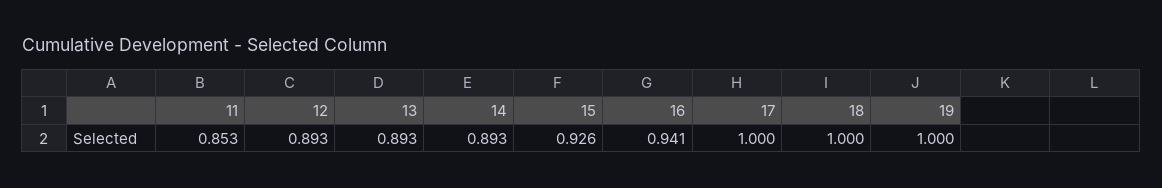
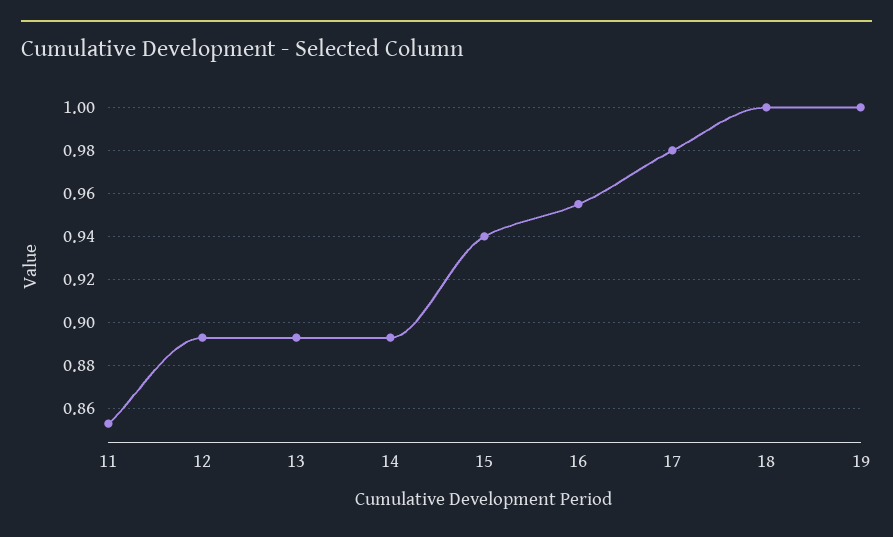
  {
    "11": 0.853,
    "12": 0.893,
    "13": 0.893,
    "14": 0.893,
-   "15": 0.926,
+   "15": 0.94,
-   "16": 0.941,
+   "16": 0.955,
-   "17": 1,
+   "17": 0.98,
    "18": 1,
    "19": 1
  }

